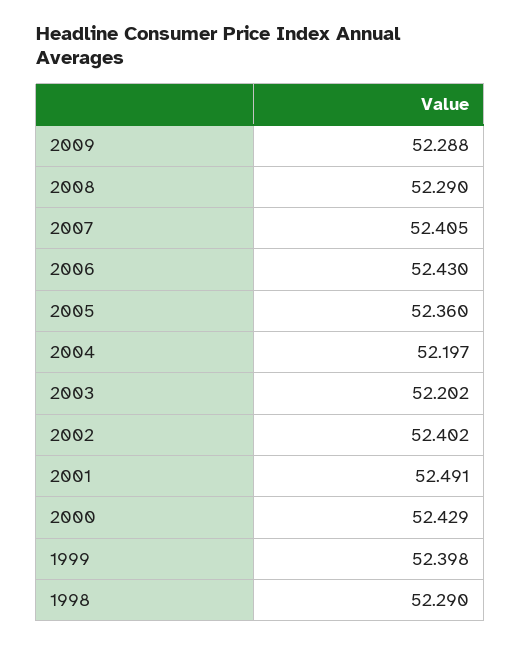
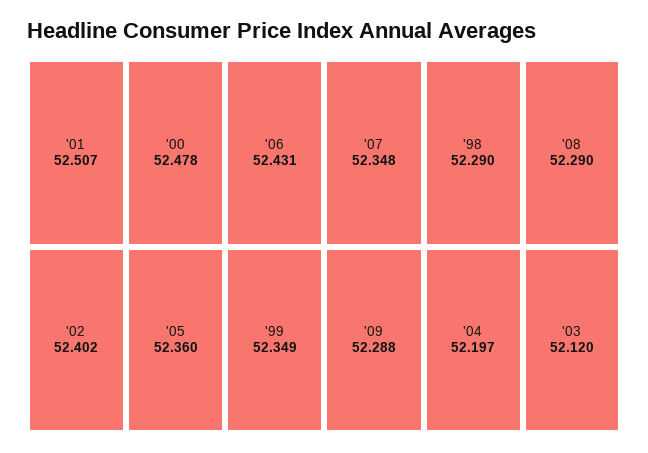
  {
    "2009": 52.288,
    "2008": 52.29,
-   "2007": 52.405,
+   "2007": 52.348,
-   "2006": 52.43,
+   "2006": 52.431,
    "2005": 52.36,
    "2004": 52.197,
-   "2003": 52.202,
+   "2003": 52.12,
    "2002": 52.402,
-   "2001": 52.491,
+   "2001": 52.507,
-   "2000": 52.429,
+   "2000": 52.478,
-   "1999": 52.398,
+   "1999": 52.349,
    "1998": 52.29
  }

